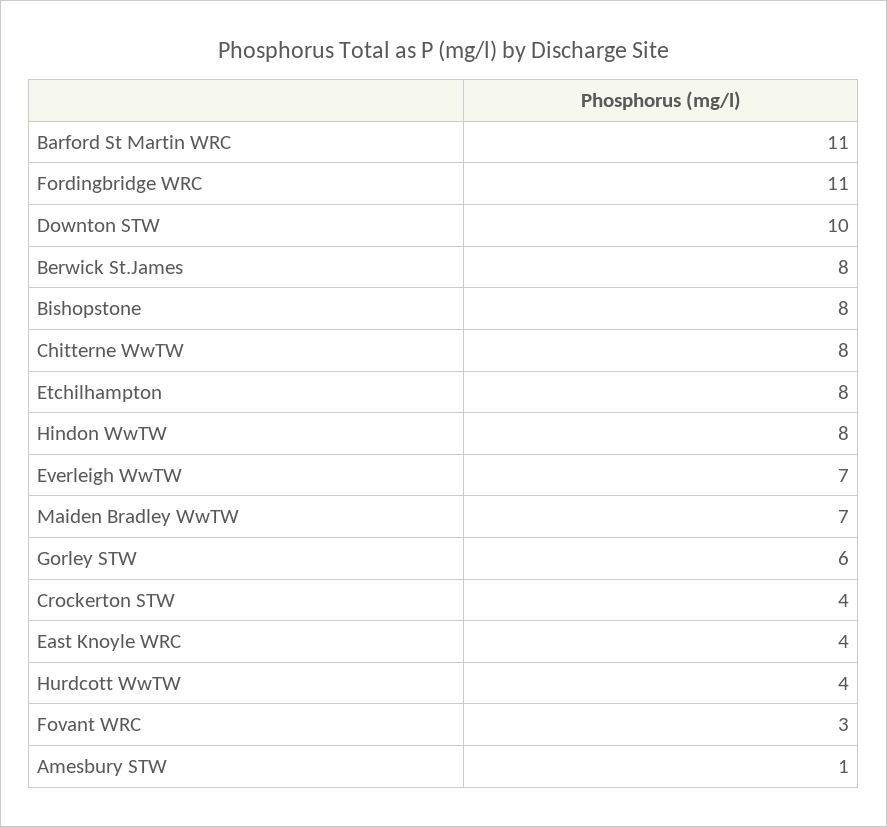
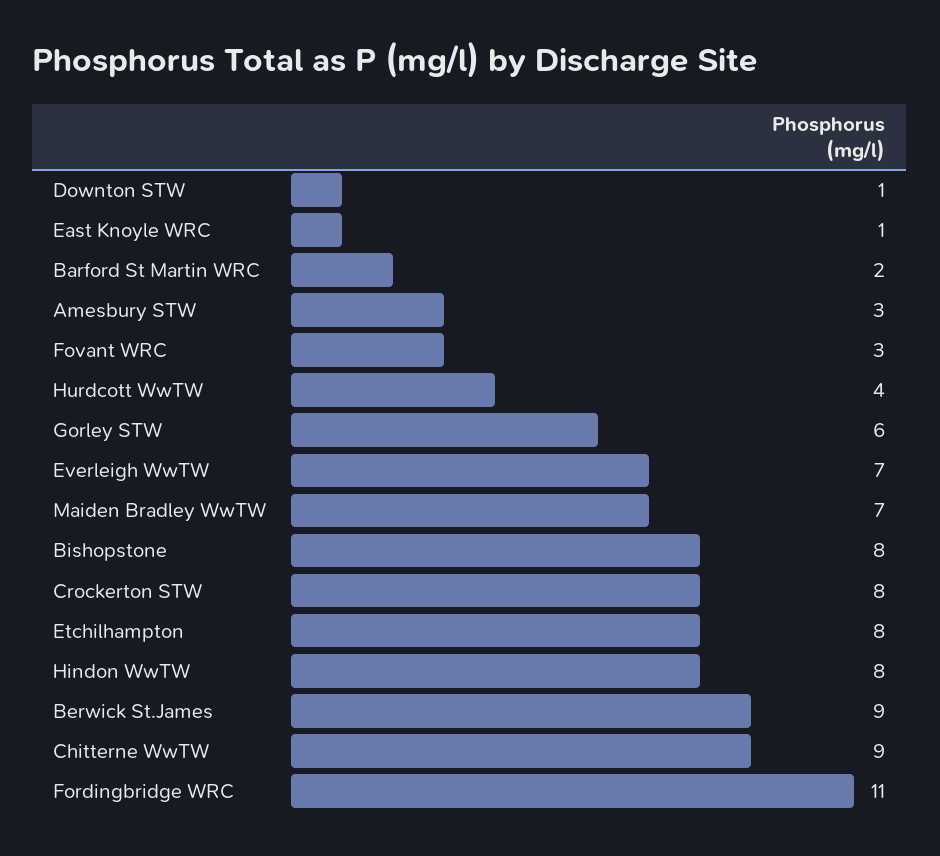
  {
-   "Barford St Martin WRC": 11,
+   "Barford St Martin WRC": 2,
    "Fordingbridge WRC": 11,
-   "Downton STW": 10,
+   "Downton STW": 1,
-   "Berwick St.James": 8,
+   "Berwick St.James": 9,
    "Bishopstone": 8,
-   "Chitterne WwTW": 8,
+   "Chitterne WwTW": 9,
    "Etchilhampton": 8,
    "Hindon WwTW": 8,
    "Everleigh WwTW": 7,
    "Maiden Bradley WwTW": 7,
    "Gorley STW": 6,
-   "Crockerton STW": 4,
+   "Crockerton STW": 8,
-   "East Knoyle WRC": 4,
+   "East Knoyle WRC": 1,
    "Hurdcott WwTW": 4,
    "Fovant WRC": 3,
-   "Amesbury STW": 1
+   "Amesbury STW": 3
  }

